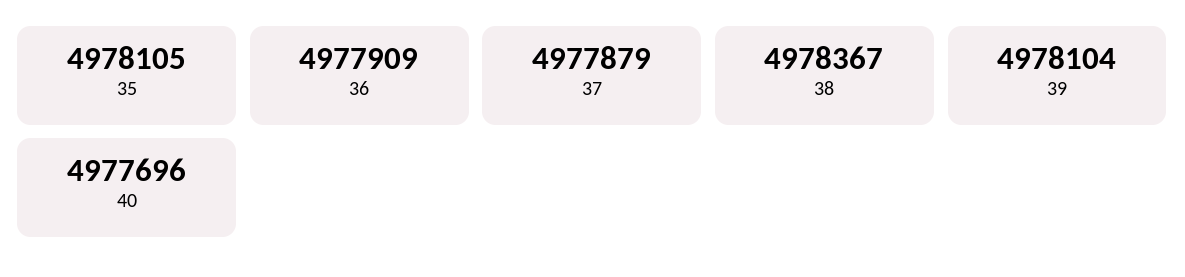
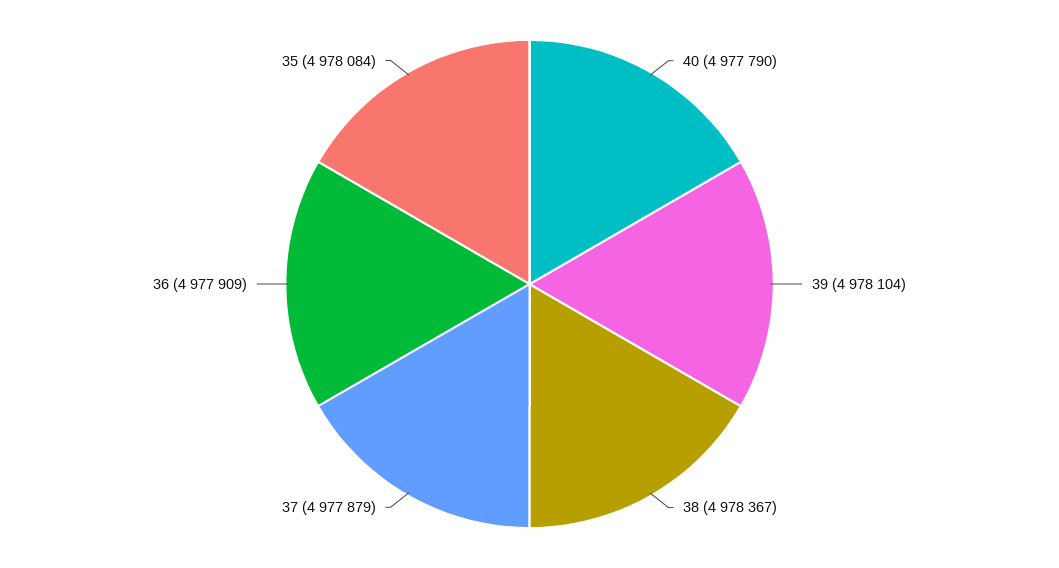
  {
-   "35": 4978105,
+   "35": 4978084,
    "36": 4977909,
    "37": 4977879,
    "38": 4978367,
    "39": 4978104,
-   "40": 4977696
+   "40": 4977790
  }

